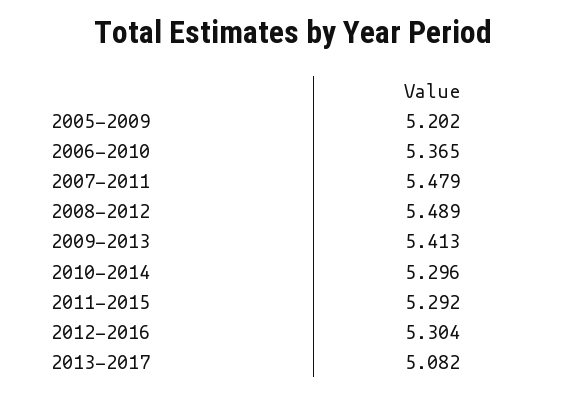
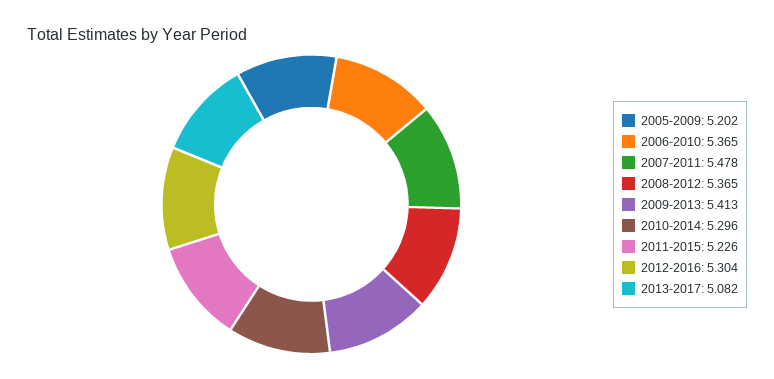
  {
    "2005-2009": 5.202,
    "2006-2010": 5.365,
-   "2007-2011": 5.479,
+   "2007-2011": 5.478,
-   "2008-2012": 5.489,
+   "2008-2012": 5.365,
    "2009-2013": 5.413,
    "2010-2014": 5.296,
-   "2011-2015": 5.292,
+   "2011-2015": 5.226,
    "2012-2016": 5.304,
    "2013-2017": 5.082
  }

